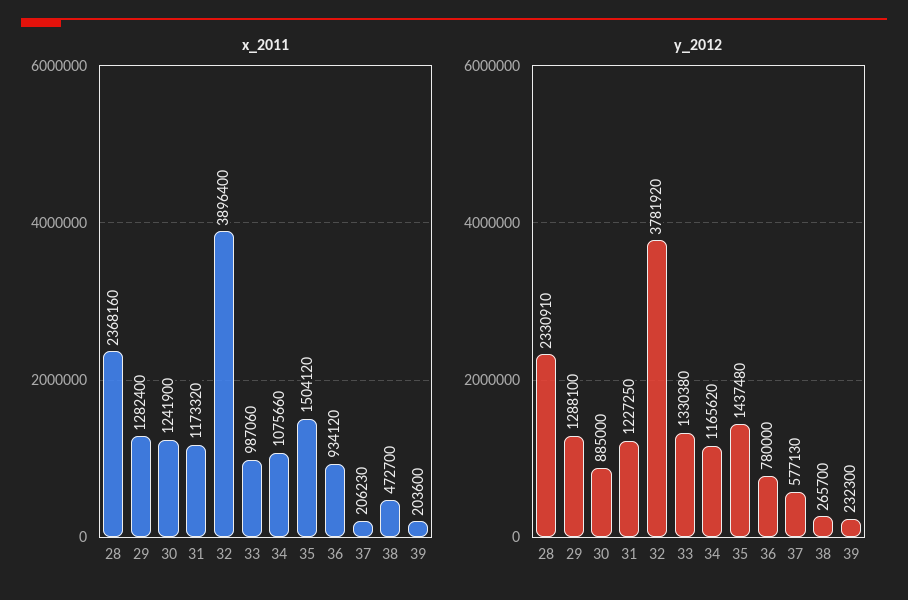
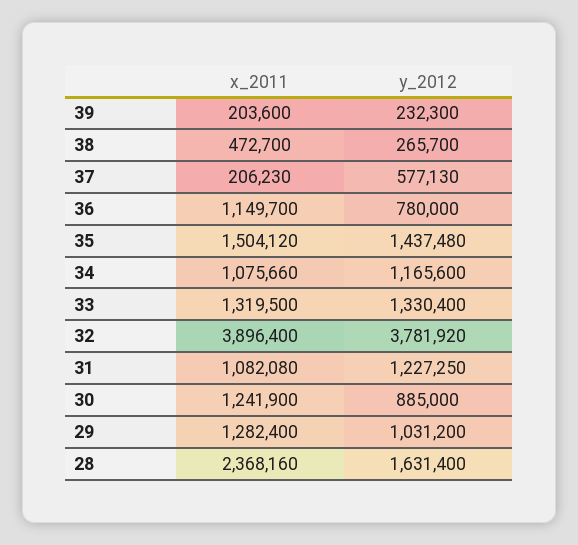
  {
    "x_2011": {
      "28": 2368160,
      "29": 1282400,
      "30": 1241900,
-     "31": 1173320,
+     "31": 1082080,
      "32": 3896400,
-     "33": 987060,
+     "33": 1319500,
      "34": 1075660,
      "35": 1504120,
-     "36": 934120,
+     "36": 1149700,
      "37": 206230,
      "38": 472700,
      "39": 203600
    },
    "y_2012": {
-     "28": 2330910,
+     "28": 1631400,
-     "29": 1288100,
+     "29": 1031200,
      "30": 885000,
      "31": 1227250,
      "32": 3781920,
-     "33": 1330380,
+     "33": 1330400,
-     "34": 1165620,
+     "34": 1165600,
      "35": 1437480,
      "36": 780000,
      "37": 577130,
      "38": 265700,
      "39": 232300
    }
  }

